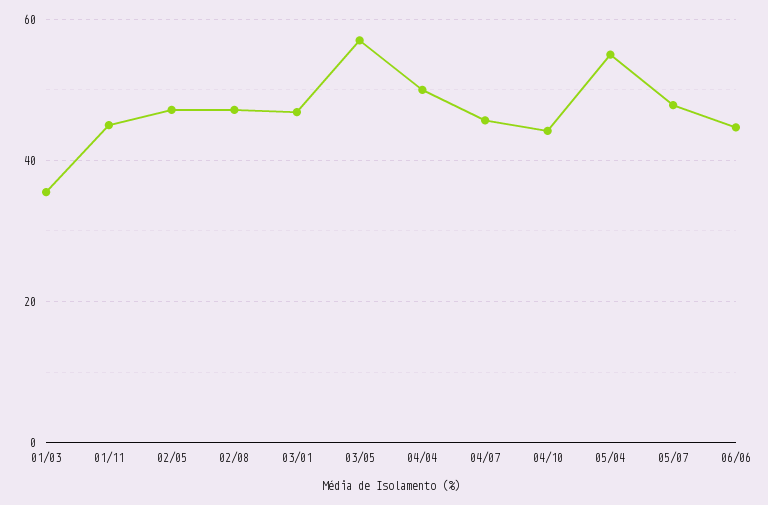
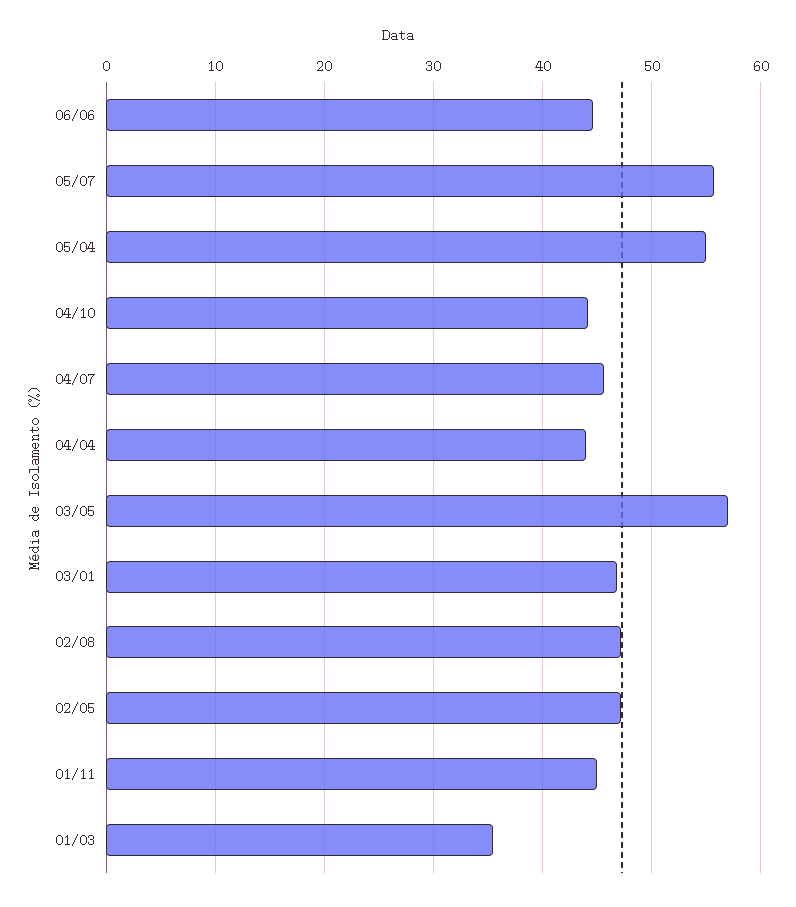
  {
    "01/03": 36,
    "01/11": 45,
    "02/05": 47,
    "02/08": 47,
    "03/01": 47,
    "03/05": 57,
-   "04/04": 50,
+   "04/04": 44,
    "04/07": 46,
    "04/10": 44,
    "05/04": 55,
-   "05/07": 48,
+   "05/07": 56,
    "06/06": 45
  }

